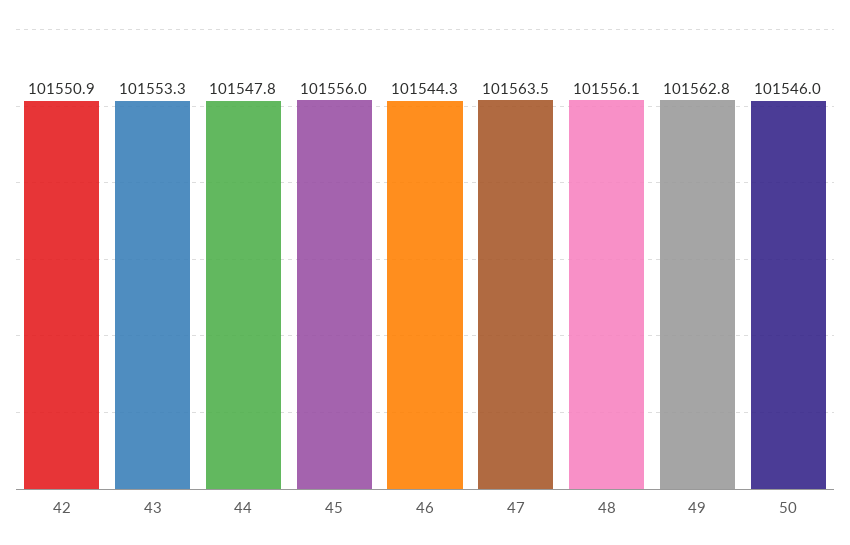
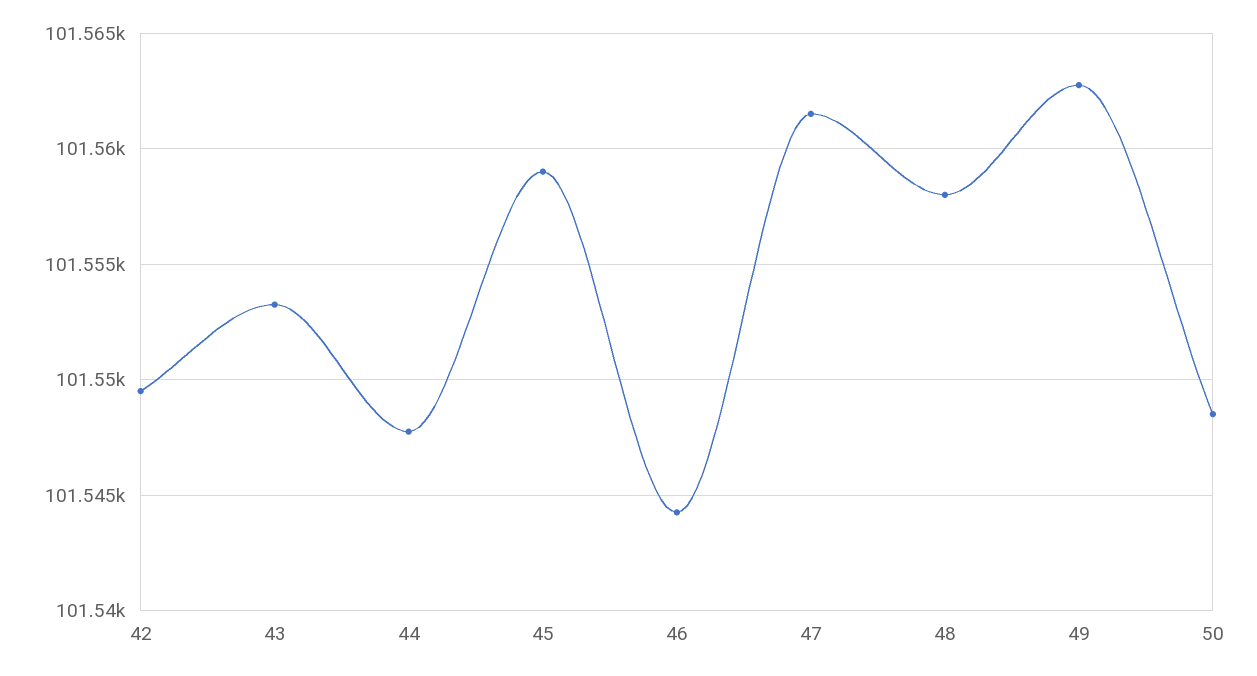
  {
-   "42": 101550.9,
+   "42": 101549.5,
    "43": 101553.3,
    "44": 101547.8,
-   "45": 101556,
+   "45": 101559,
    "46": 101544.3,
-   "47": 101563.5,
+   "47": 101561.5,
-   "48": 101556.1,
+   "48": 101558,
    "49": 101562.8,
-   "50": 101546
+   "50": 101548.5
  }

